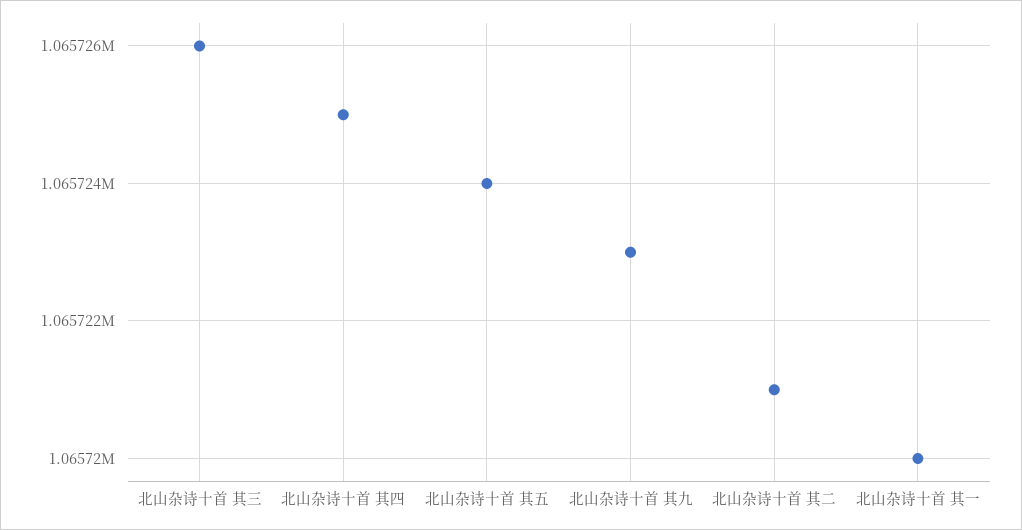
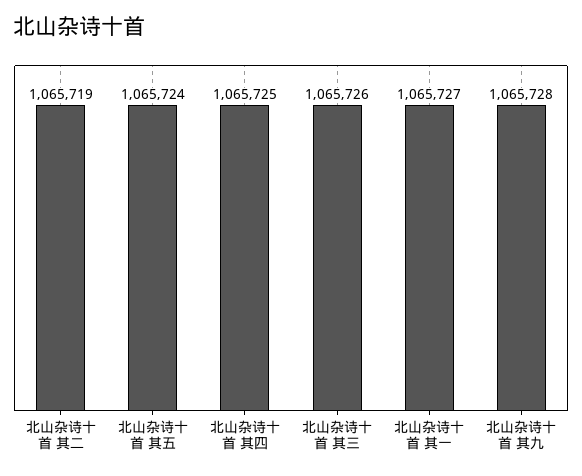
  {
    "北山杂诗十首 其三": 1065726,
    "北山杂诗十首 其四": 1065725,
    "北山杂诗十首 其五": 1065724,
-   "北山杂诗十首 其九": 1065723,
+   "北山杂诗十首 其九": 1065728,
-   "北山杂诗十首 其二": 1065721,
+   "北山杂诗十首 其二": 1065719,
-   "北山杂诗十首 其一": 1065720
+   "北山杂诗十首 其一": 1065727
  }

